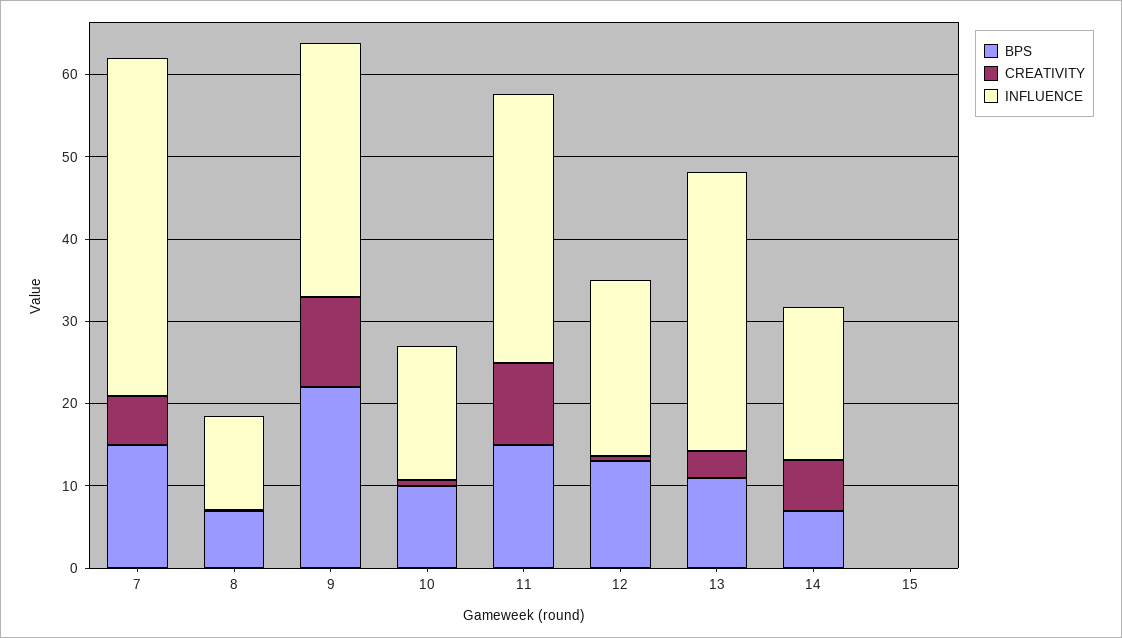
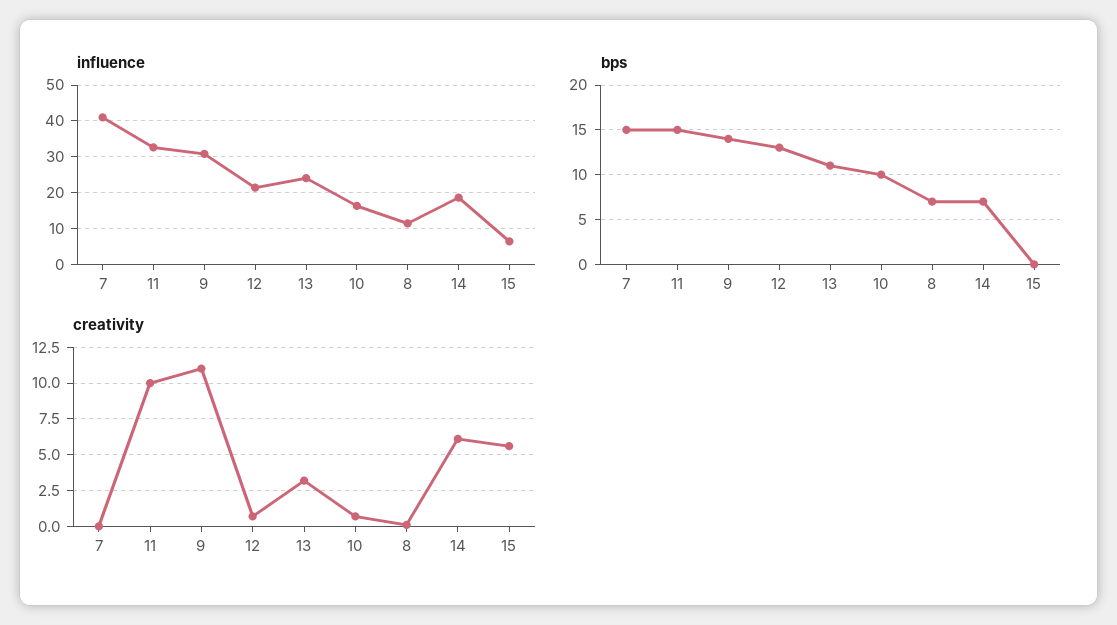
  {
    "BPS": {
      "7": 15,
      "8": 7,
-     "9": 22,
+     "9": 14,
      "10": 10,
      "11": 15,
      "12": 13,
      "13": 11,
      "14": 7,
      "15": 0
    },
    "CREATIVITY": {
-     "7": 6,
+     "7": 0,
      "8": 0,
      "9": 11,
      "10": 0.5,
      "11": 10,
      "12": 0.5,
      "13": 3,
      "14": 6,
-     "15": 0
+     "15": 5.5
    },
    "INFLUENCE": {
      "7": 42,
      "8": 12,
      "9": 30,
      "10": 16,
      "11": 32,
      "12": 22,
-     "13": 34,
+     "13": 24,
      "14": 18,
-     "15": 0
+     "15": 6
    }
  }

